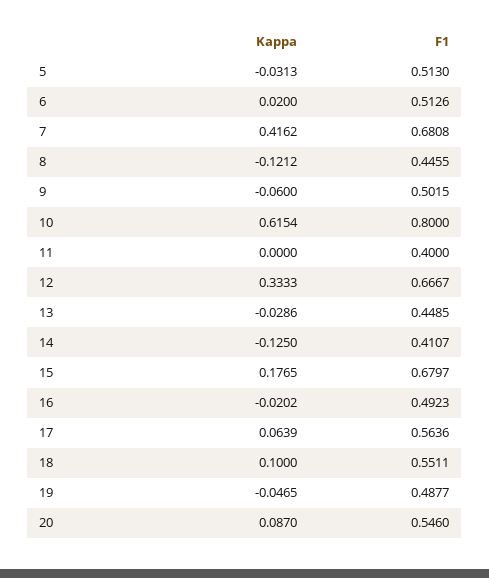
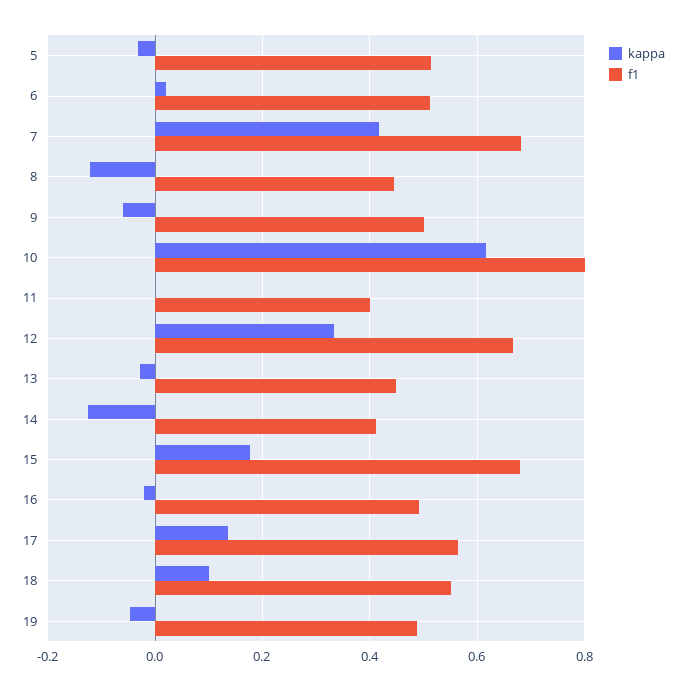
  {
    "Kappa": {
      "5": -0.0313,
      "6": 0.02,
      "7": 0.4162,
      "8": -0.1212,
      "9": -0.06,
      "10": 0.6154,
      "11": 0,
      "12": 0.3333,
      "13": -0.0286,
      "14": -0.125,
      "15": 0.1765,
      "16": -0.0202,
-     "17": 0.0639,
+     "17": 0.14,
      "18": 0.1,
-     "19": -0.0465,
+     "19": -0.0465
-     "20": 0.087
    },
    "F1": {
      "5": 0.513,
      "6": 0.5126,
      "7": 0.6808,
      "8": 0.4455,
      "9": 0.5015,
      "10": 0.8,
      "11": 0.4,
      "12": 0.6667,
      "13": 0.4485,
      "14": 0.4107,
      "15": 0.6797,
      "16": 0.4923,
      "17": 0.5636,
      "18": 0.5511,
-     "19": 0.4877,
+     "19": 0.4877
-     "20": 0.546
    }
  }

